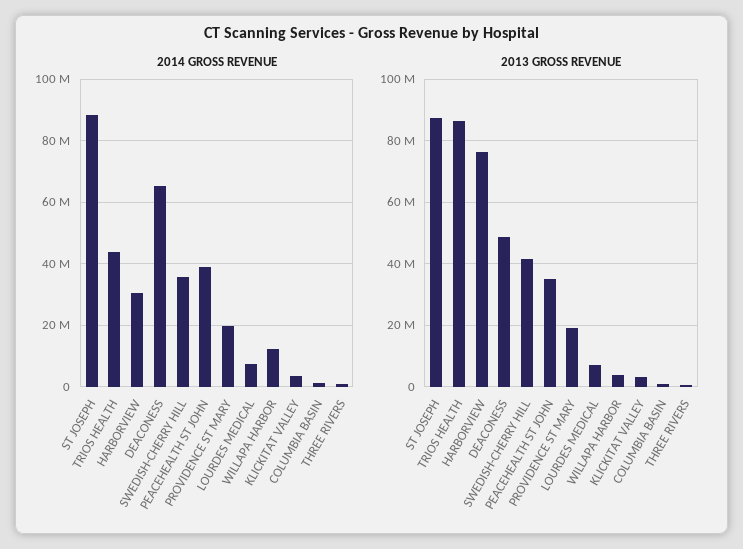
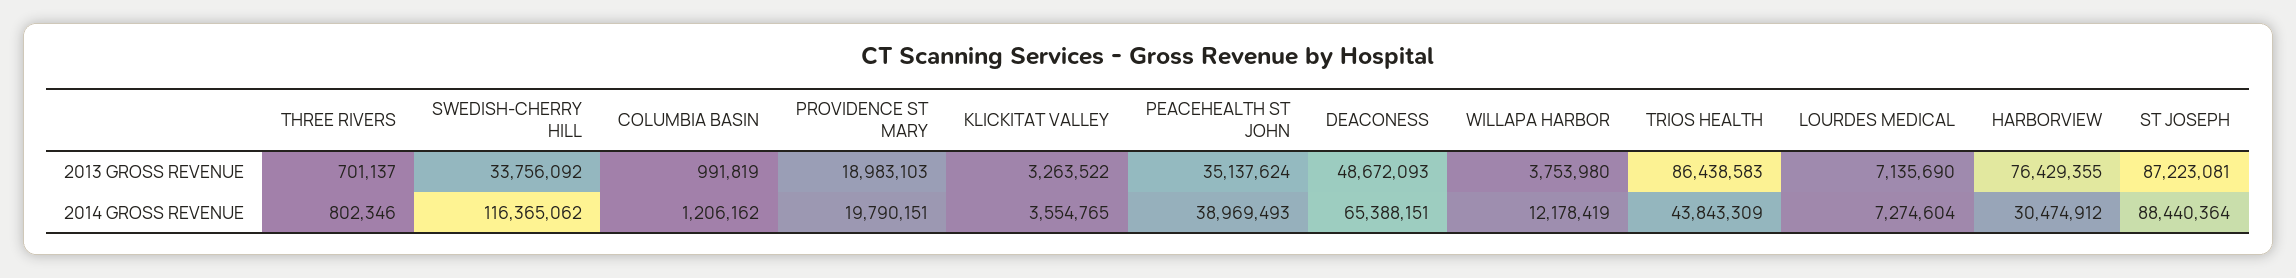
  {
    "2014 GROSS REVENUE": {
      "ST JOSEPH": 88440364,
      "TRIOS HEALTH": 43843309,
      "HARBORVIEW": 30474912,
      "DEACONESS": 65388151,
-     "SWEDISH-CHERRY HILL": 36000000,
+     "SWEDISH-CHERRY HILL": 116365062,
      "PEACEHEALTH ST JOHN": 38969493,
      "PROVIDENCE ST MARY": 19790151,
      "LOURDES MEDICAL": 7274604,
      "WILLAPA HARBOR": 12178419,
      "KLICKITAT VALLEY": 3554765,
      "COLUMBIA BASIN": 1206162,
      "THREE RIVERS": 802346
    },
    "2013 GROSS REVENUE": {
      "ST JOSEPH": 87223081,
      "TRIOS HEALTH": 86438583,
      "HARBORVIEW": 76429355,
      "DEACONESS": 48672093,
-     "SWEDISH-CHERRY HILL": 42000000,
+     "SWEDISH-CHERRY HILL": 33756092,
      "PEACEHEALTH ST JOHN": 35137624,
      "PROVIDENCE ST MARY": 18983103,
      "LOURDES MEDICAL": 7135690,
      "WILLAPA HARBOR": 3753980,
      "KLICKITAT VALLEY": 3263522,
      "COLUMBIA BASIN": 991819,
      "THREE RIVERS": 701137
    }
  }

